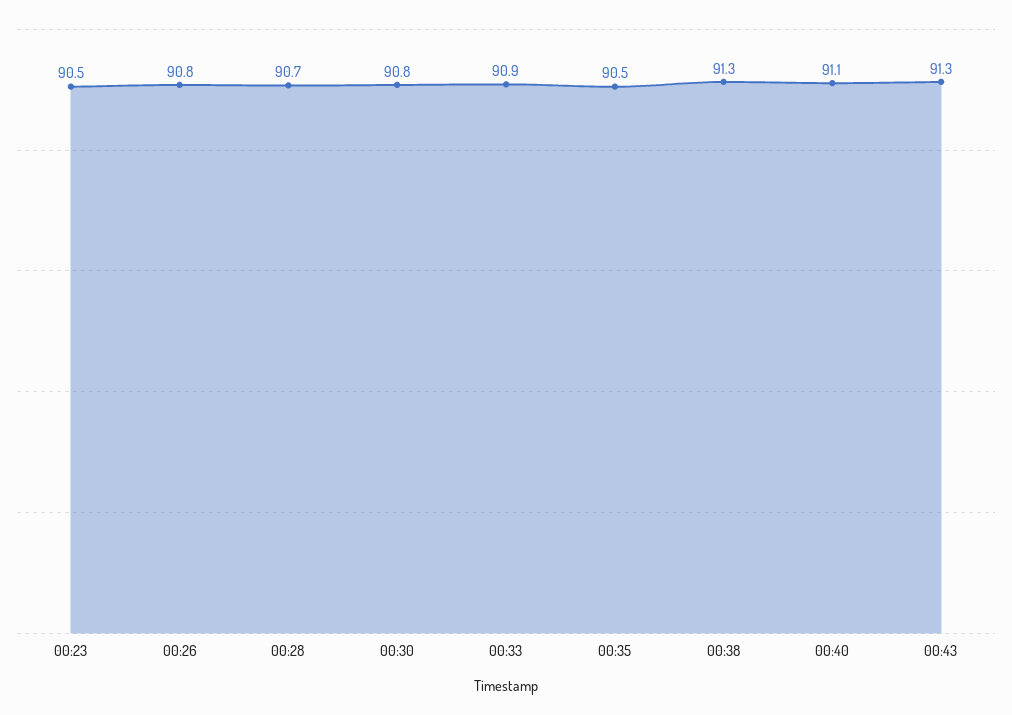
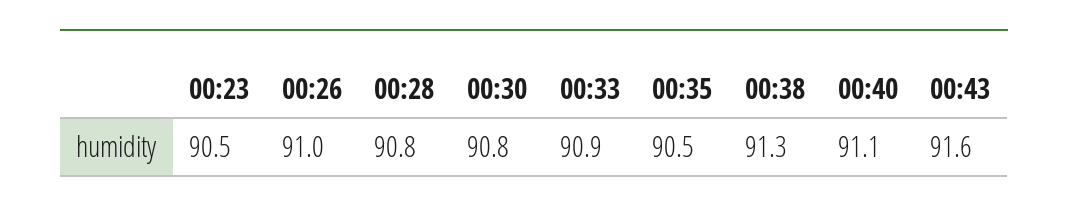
  {
    "00:23": 90.5,
-   "00:26": 90.8,
+   "00:26": 91,
-   "00:28": 90.7,
+   "00:28": 90.8,
    "00:30": 90.8,
    "00:33": 90.9,
    "00:35": 90.5,
    "00:38": 91.3,
    "00:40": 91.1,
-   "00:43": 91.3
+   "00:43": 91.6
  }

